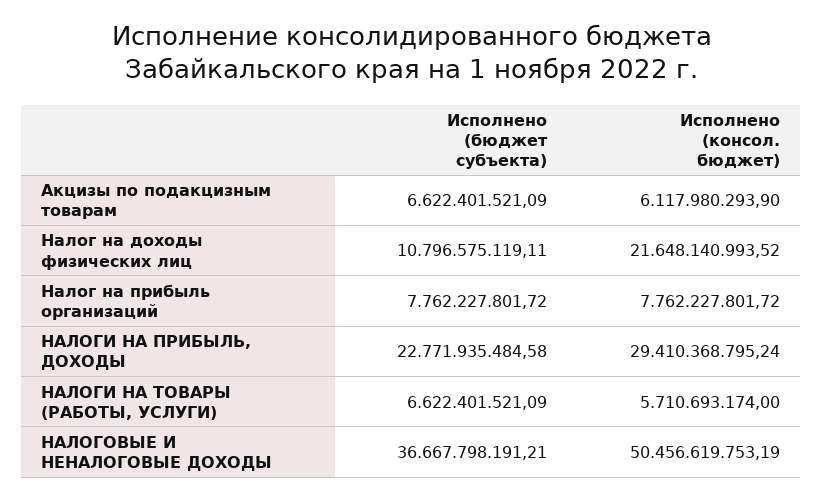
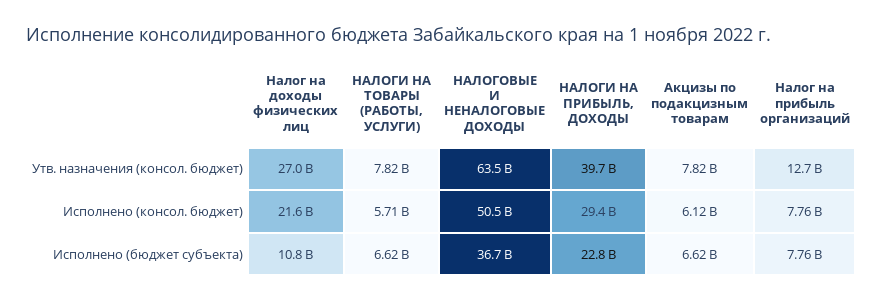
  {
    "Исполнено (бюджет субъекта)": {
      "Акцизы по подакцизным товарам": 6622401521.09,
      "Налог на доходы физических лиц": 10796575119.11,
      "Налог на прибыль организаций": 7762227801.72,
      "НАЛОГИ НА ПРИБЫЛЬ, ДОХОДЫ": 22771935484.58,
      "НАЛОГИ НА ТОВАРЫ (РАБОТЫ, УСЛУГИ)": 6622401521.09,
      "НАЛОГОВЫЕ И НЕНАЛОГОВЫЕ ДОХОДЫ": 36667798191.21
    },
    "Исполнено (консол. бюджет)": {
      "Акцизы по подакцизным товарам": 6117980293.9,
      "Налог на доходы физических лиц": 21648140993.52,
      "Налог на прибыль организаций": 7762227801.72,
      "НАЛОГИ НА ПРИБЫЛЬ, ДОХОДЫ": 29410368795.24,
      "НАЛОГИ НА ТОВАРЫ (РАБОТЫ, УСЛУГИ)": 5710693174,
      "НАЛОГОВЫЕ И НЕНАЛОГОВЫЕ ДОХОДЫ": 50456619753.19
-   }
+   },
+   "Утв. назначения (консол. бюджет)": {
+     "Налог на доходы физических лиц": 27000000000,
+     "НАЛОГИ НА ТОВАРЫ (РАБОТЫ, УСЛУГИ)": 7820000000,
+     "НАЛОГОВЫЕ И НЕНАЛОГОВЫЕ ДОХОДЫ": 63500000000,
+     "НАЛОГИ НА ПРИБЫЛЬ, ДОХОДЫ": 39700000000,
+     "Акцизы по подакцизным товарам": 7820000000,
+     "Налог на прибыль организаций": 12700000000
+   }
  }

